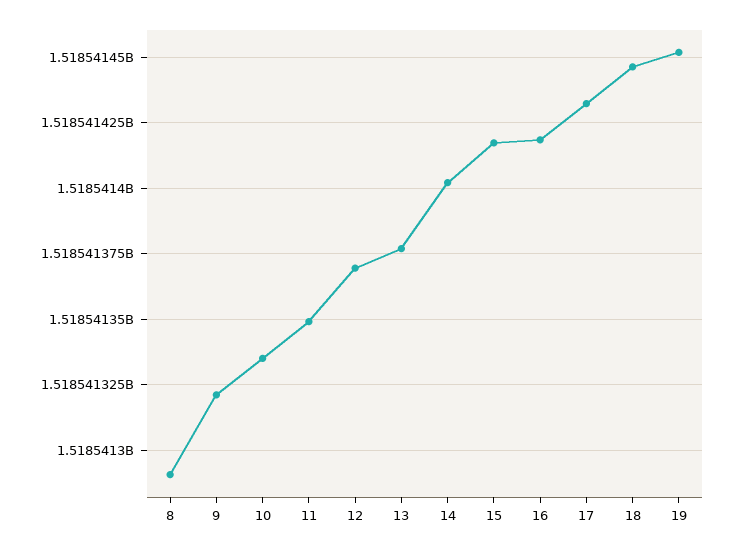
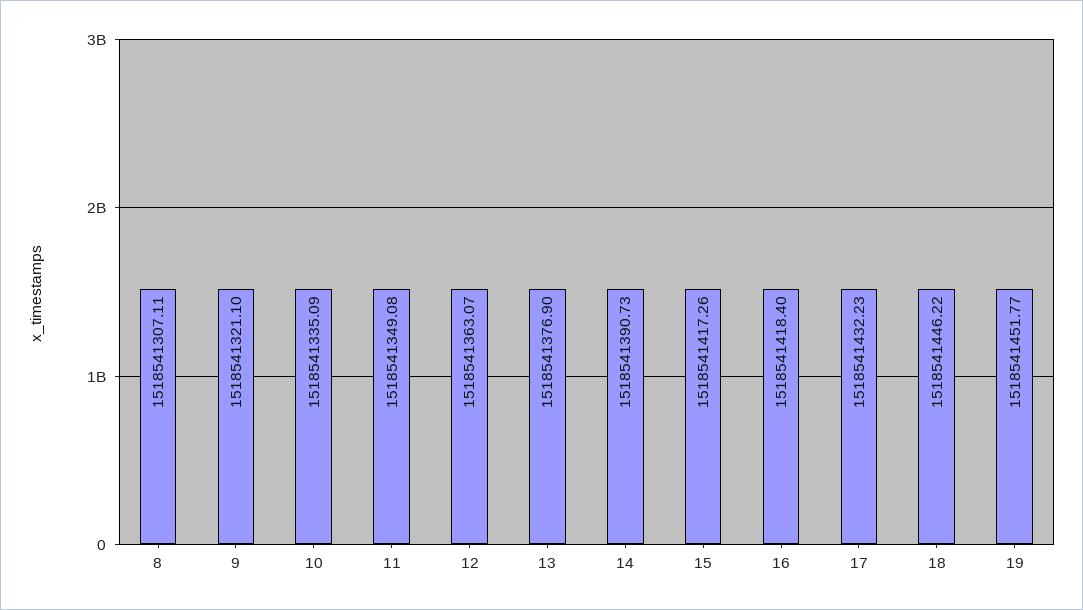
  {
-   "8": 1518541290,
+   "8": 1518541307.11,
    "9": 1518541321.1,
    "10": 1518541335.09,
    "11": 1518541349.08,
-   "12": 1518541370,
+   "12": 1518541363.07,
    "13": 1518541376.9,
-   "14": 1518541402.5,
+   "14": 1518541390.73,
    "15": 1518541417.26,
    "16": 1518541418.4,
    "17": 1518541432.23,
    "18": 1518541446.22,
    "19": 1518541451.77
  }

